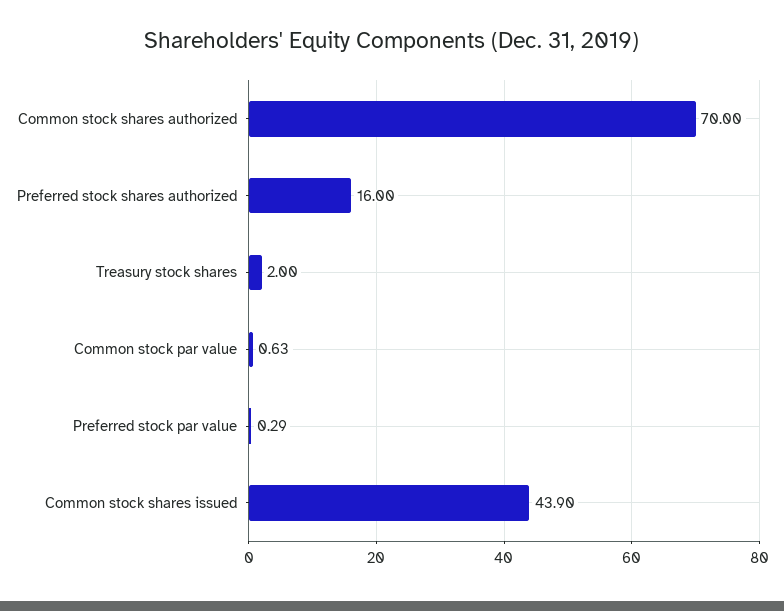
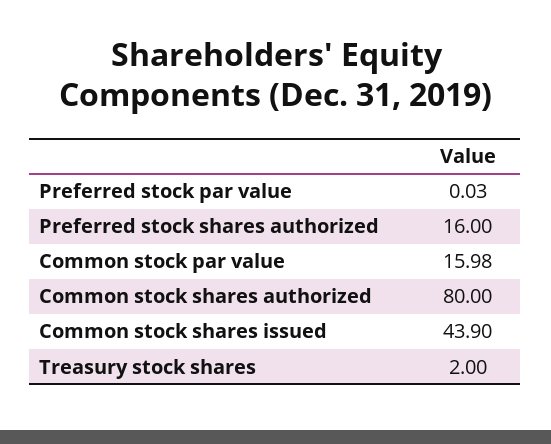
  {
-   "Common stock shares authorized": 70,
+   "Common stock shares authorized": 80,
    "Preferred stock shares authorized": 16,
    "Treasury stock shares": 2,
-   "Common stock par value": 0.63,
+   "Common stock par value": 15.98,
-   "Preferred stock par value": 0.29,
+   "Preferred stock par value": 0.03,
    "Common stock shares issued": 43.9
  }

